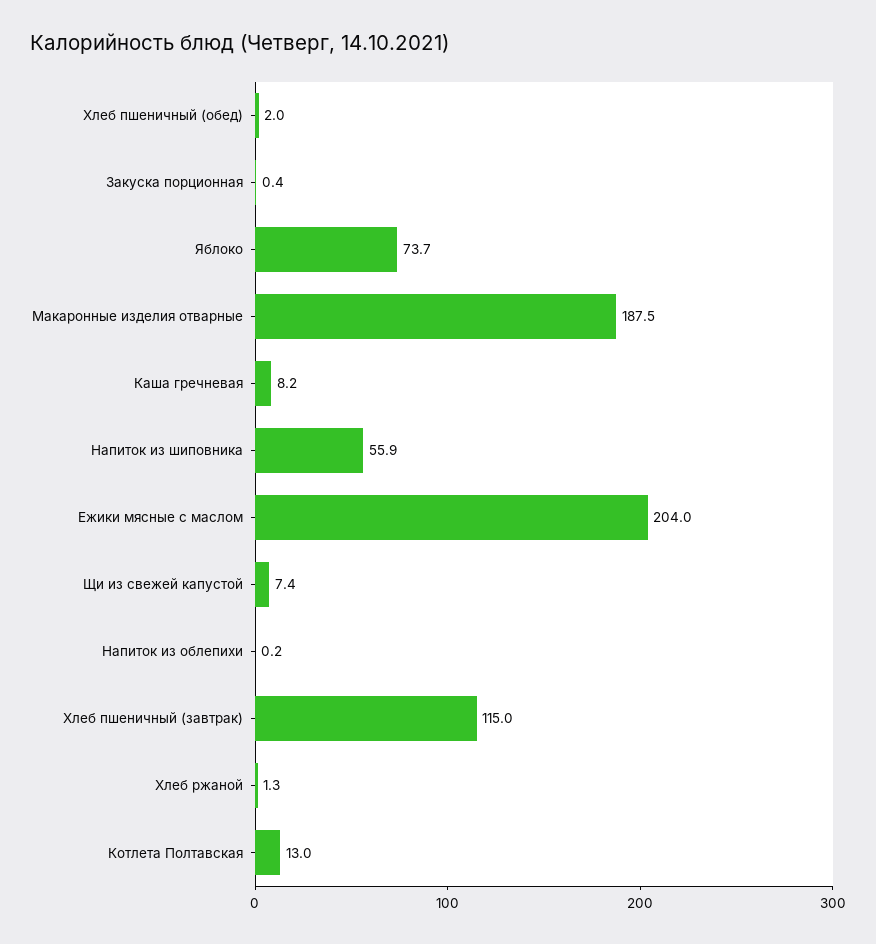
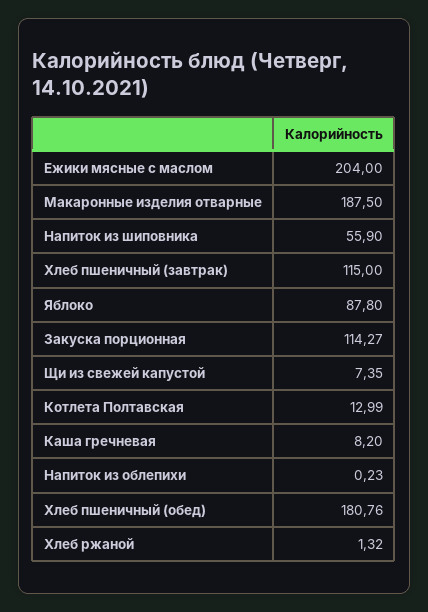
  {
-   "Хлеб пшеничный (обед)": 2,
+   "Хлеб пшеничный (обед)": 180.76,
-   "Закуска порционная": 0.4,
+   "Закуска порционная": 114.27,
-   "Яблоко": 73.7,
+   "Яблоко": 87.8,
    "Макаронные изделия отварные": 187.5,
    "Каша гречневая": 8.2,
    "Напиток из шиповника": 55.9,
    "Ежики мясные с маслом": 204,
    "Щи из свежей капустой": 7.35,
    "Напиток из облепихи": 0.23,
    "Хлеб пшеничный (завтрак)": 115,
    "Хлеб ржаной": 1.32,
    "Котлета Полтавская": 12.99
  }

